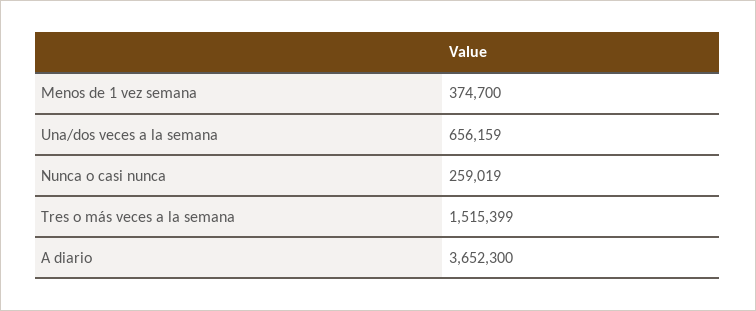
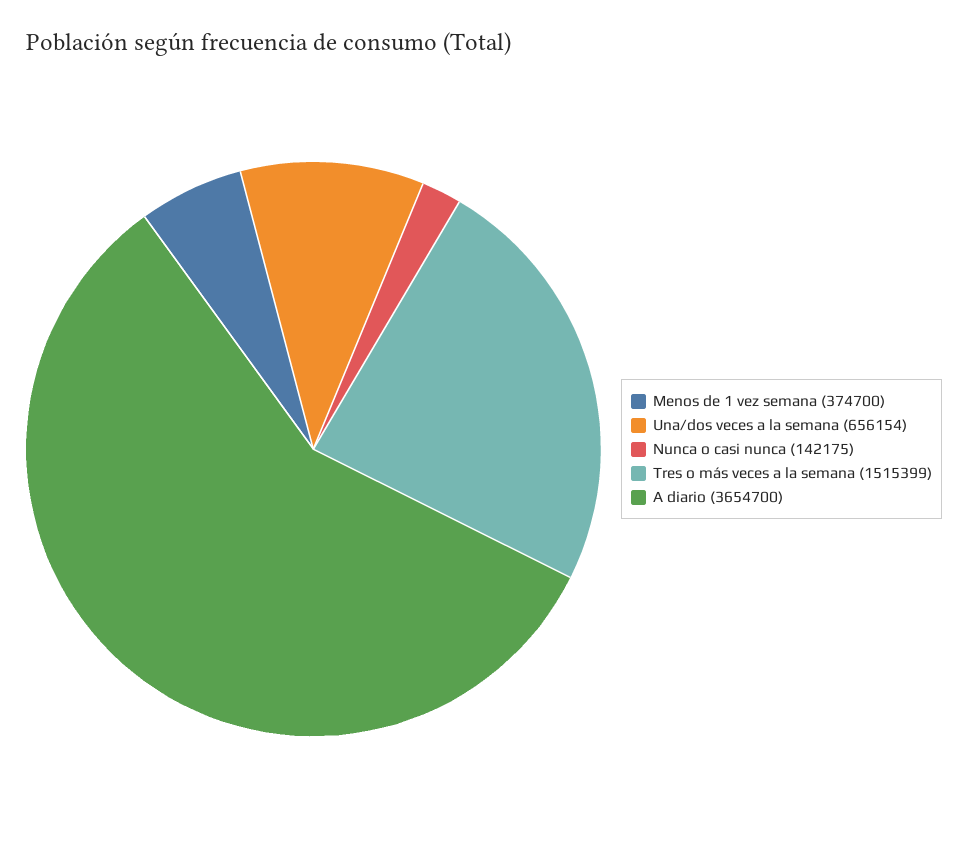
  {
    "Menos de 1 vez semana": 374700,
-   "Una/dos veces a la semana": 656159,
+   "Una/dos veces a la semana": 656154,
-   "Nunca o casi nunca": 259019,
+   "Nunca o casi nunca": 142175,
    "Tres o más veces a la semana": 1515399,
-   "A diario": 3652300
+   "A diario": 3654700
  }

